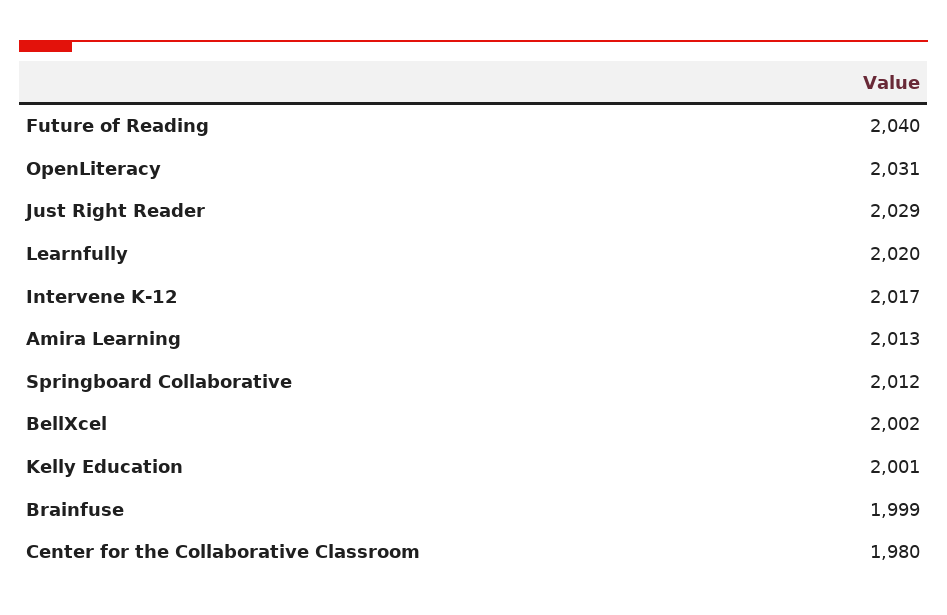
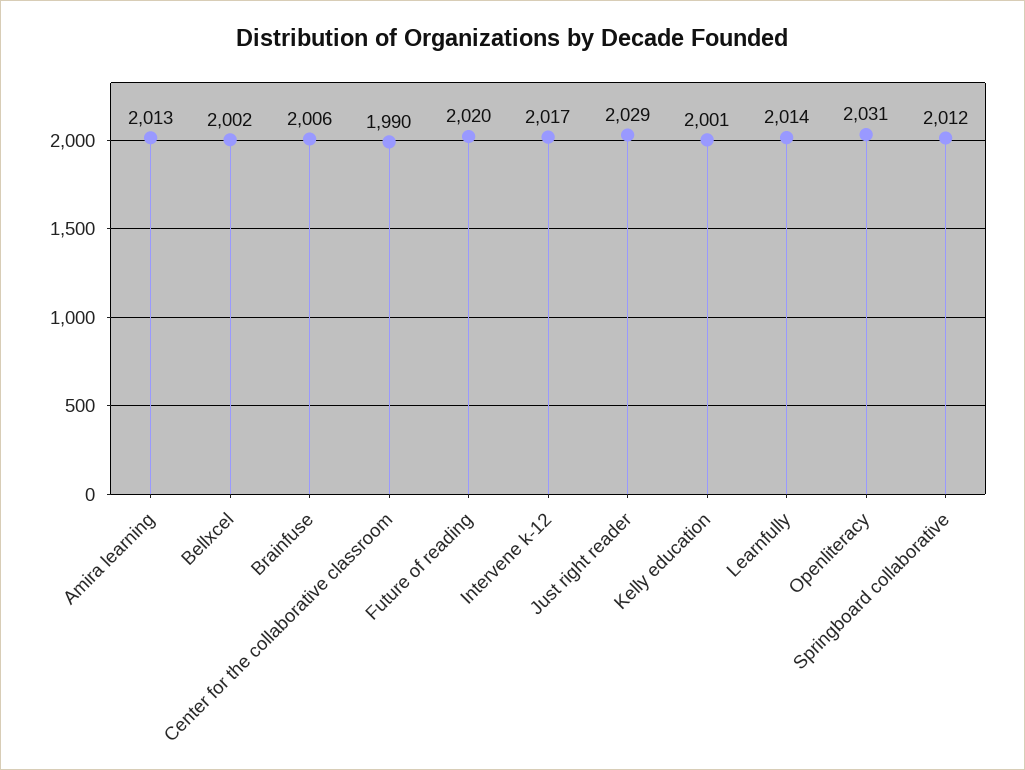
  {
-   "Future of Reading": 2040,
+   "Future of Reading": 2020,
    "OpenLiteracy": 2031,
    "Just Right Reader": 2029,
-   "Learnfully": 2020,
+   "Learnfully": 2014,
    "Intervene K-12": 2017,
    "Amira Learning": 2013,
    "Springboard Collaborative": 2012,
    "BellXcel": 2002,
    "Kelly Education": 2001,
-   "Brainfuse": 1999,
+   "Brainfuse": 2006,
-   "Center for the Collaborative Classroom": 1980
+   "Center for the Collaborative Classroom": 1990
  }

